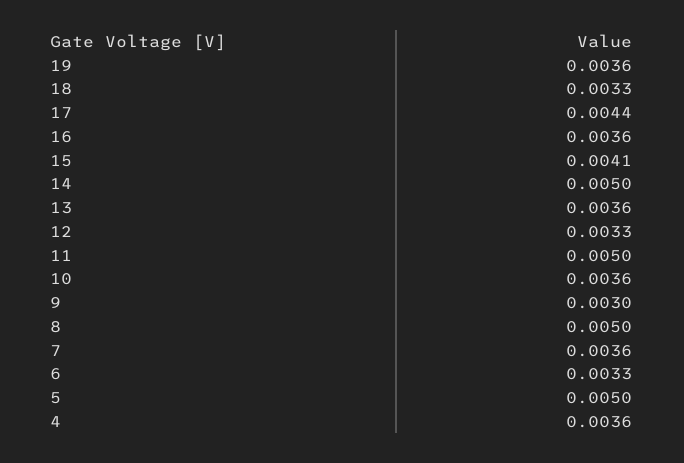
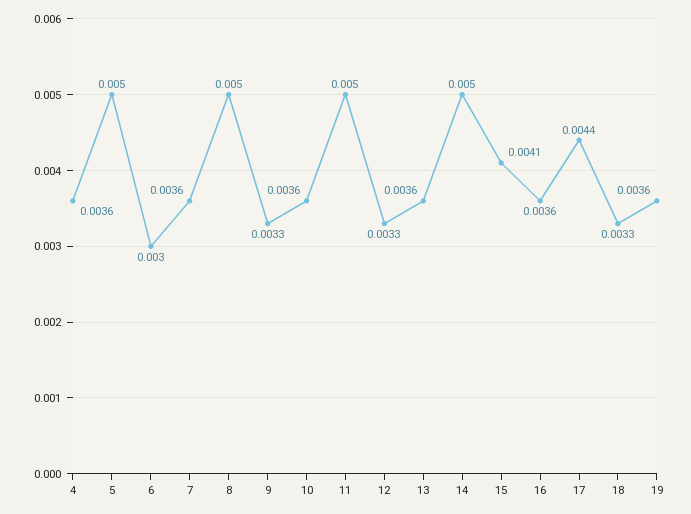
  {
    "19": 0.0036,
    "18": 0.0033,
    "17": 0.0044,
    "16": 0.0036,
    "15": 0.0041,
    "14": 0.005,
    "13": 0.0036,
    "12": 0.0033,
    "11": 0.005,
    "10": 0.0036,
-   "9": 0.003,
+   "9": 0.0033,
    "8": 0.005,
    "7": 0.0036,
-   "6": 0.0033,
+   "6": 0.003,
    "5": 0.005,
    "4": 0.0036
  }

